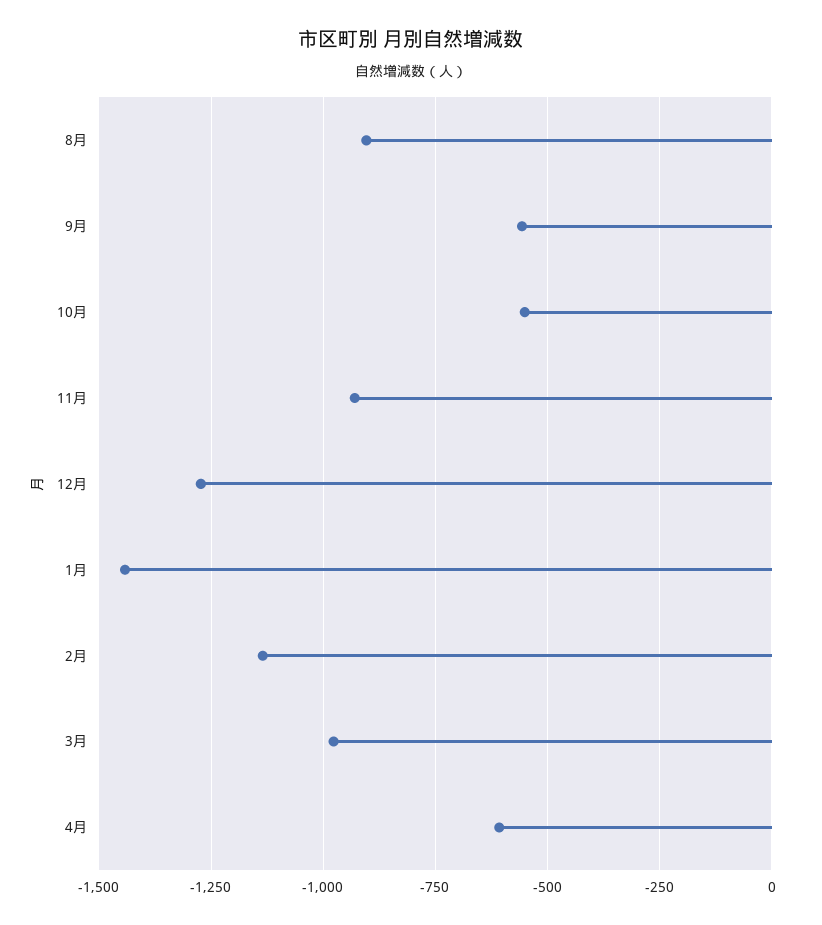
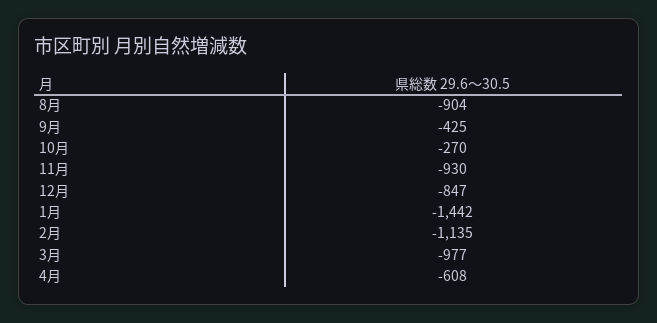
  {
    "8月": -904,
-   "9月": -550,
+   "9月": -425,
-   "10月": -550,
+   "10月": -270,
    "11月": -930,
-   "12月": -1275,
+   "12月": -847,
    "1月": -1442,
    "2月": -1135,
    "3月": -977,
    "4月": -608
  }

